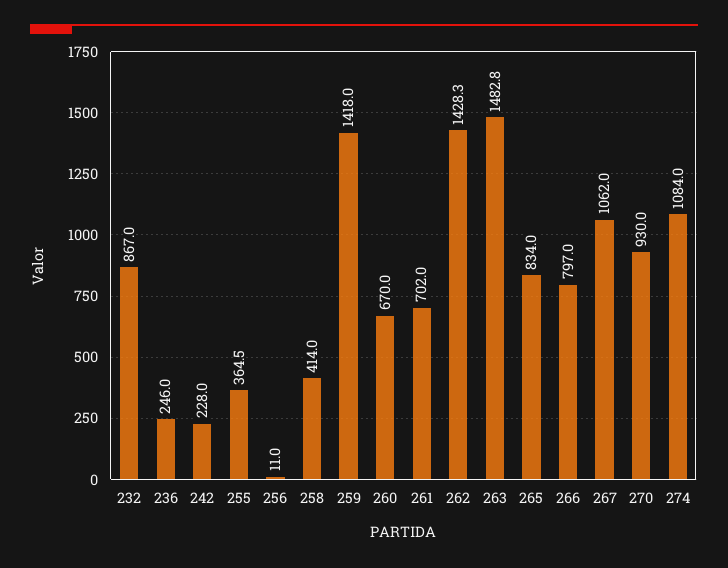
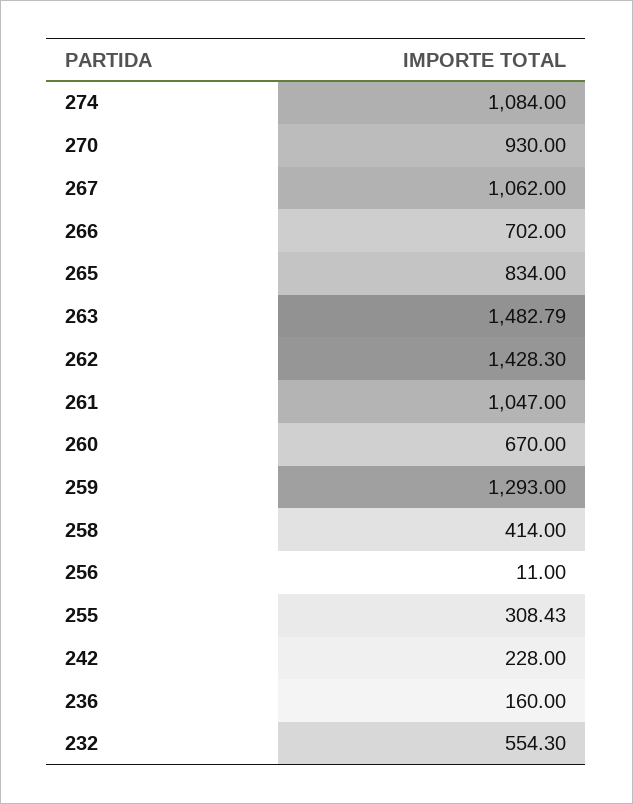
  {
-   "232": 867,
+   "232": 554.3,
-   "236": 246,
+   "236": 160,
    "242": 228,
-   "255": 364.5,
+   "255": 308.43,
    "256": 11,
    "258": 414,
-   "259": 1418,
+   "259": 1293,
    "260": 670,
-   "261": 702,
+   "261": 1047,
    "262": 1428.3,
    "263": 1482.79,
    "265": 834,
-   "266": 797,
+   "266": 702,
    "267": 1062,
    "270": 930,
    "274": 1084
  }

